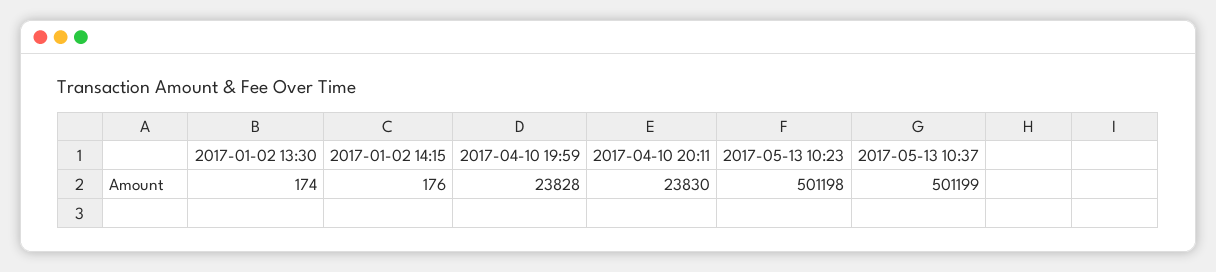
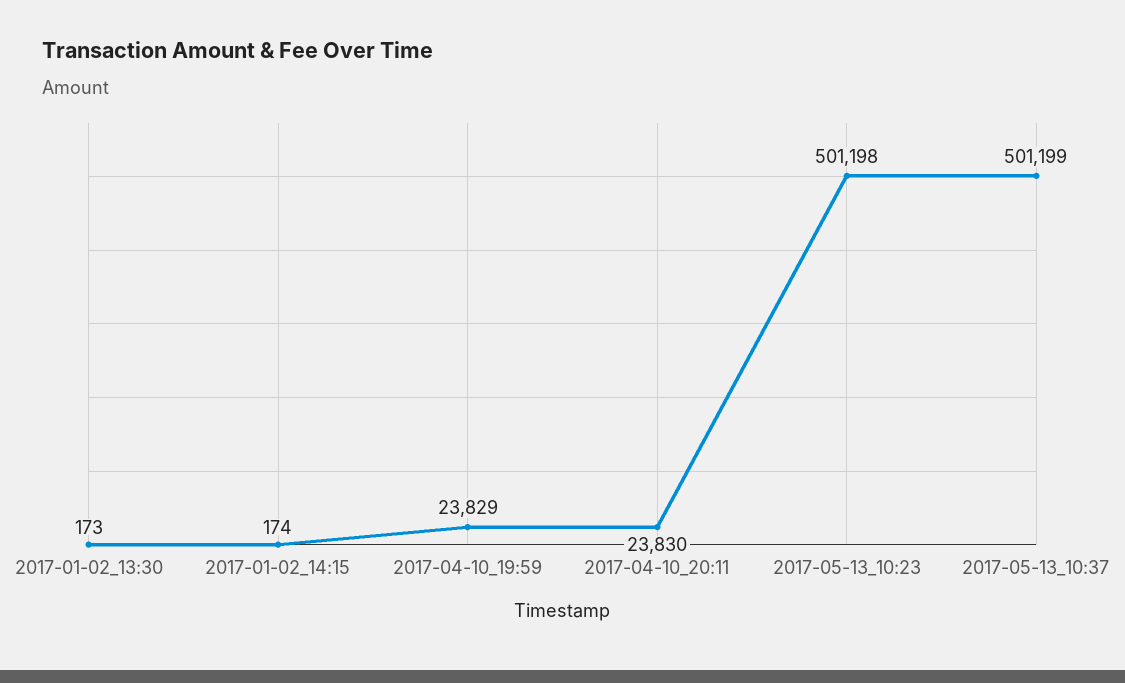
  {
-   "2017-01-02 13:30": 174,
+   "2017-01-02 13:30": 173,
-   "2017-01-02 14:15": 176,
+   "2017-01-02 14:15": 174,
-   "2017-04-10 19:59": 23828,
+   "2017-04-10 19:59": 23829,
    "2017-04-10 20:11": 23830,
    "2017-05-13 10:23": 501198,
    "2017-05-13 10:37": 501199
  }

